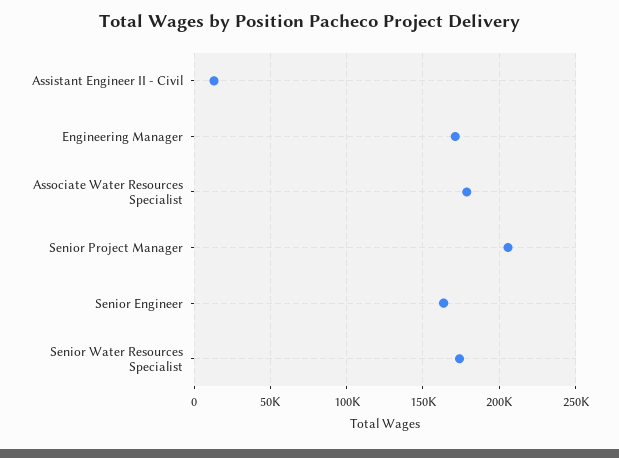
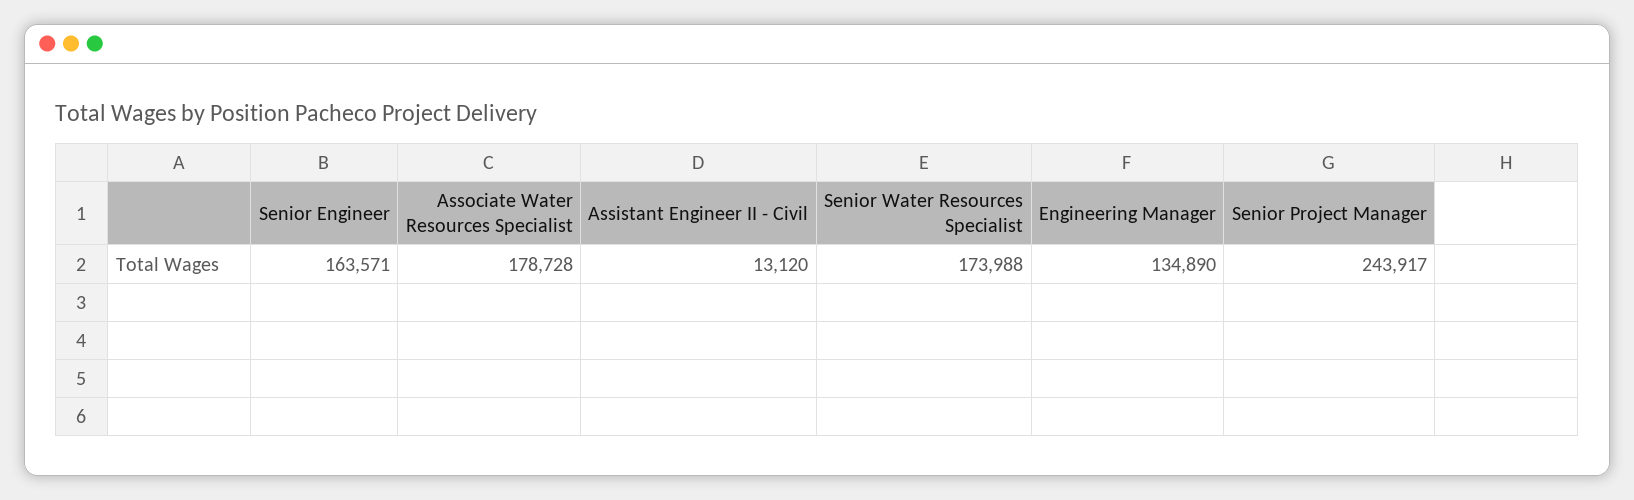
  {
    "Assistant Engineer II - Civil": 13120,
-   "Engineering Manager": 170000,
+   "Engineering Manager": 134890,
    "Associate Water Resources Specialist": 178728,
-   "Senior Project Manager": 205000,
+   "Senior Project Manager": 243917,
    "Senior Engineer": 163571,
    "Senior Water Resources Specialist": 173988
  }

